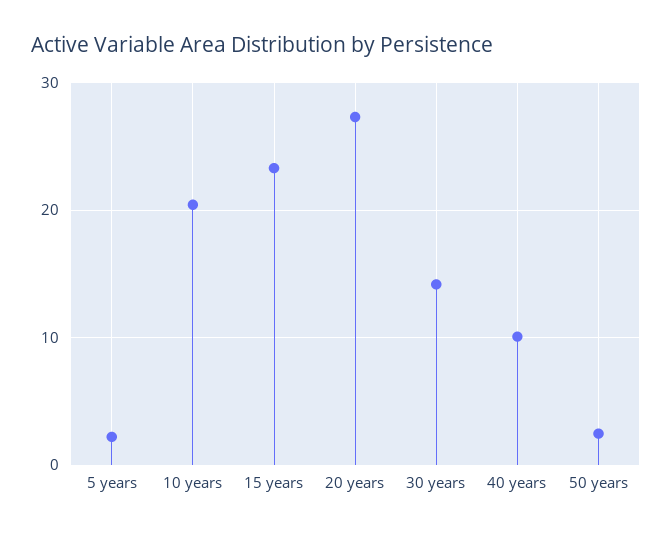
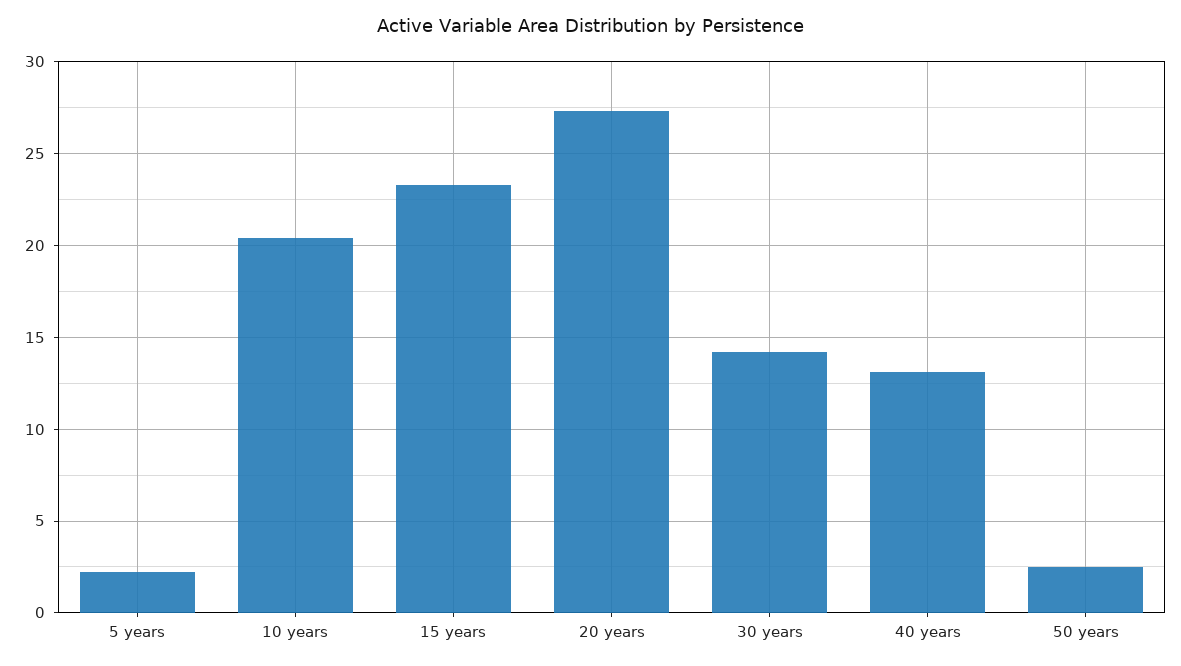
  {
    "5 years": 2,
    "10 years": 20.5,
    "15 years": 23.5,
    "20 years": 27.5,
    "30 years": 14,
-   "40 years": 10,
+   "40 years": 13,
    "50 years": 2.5
  }

